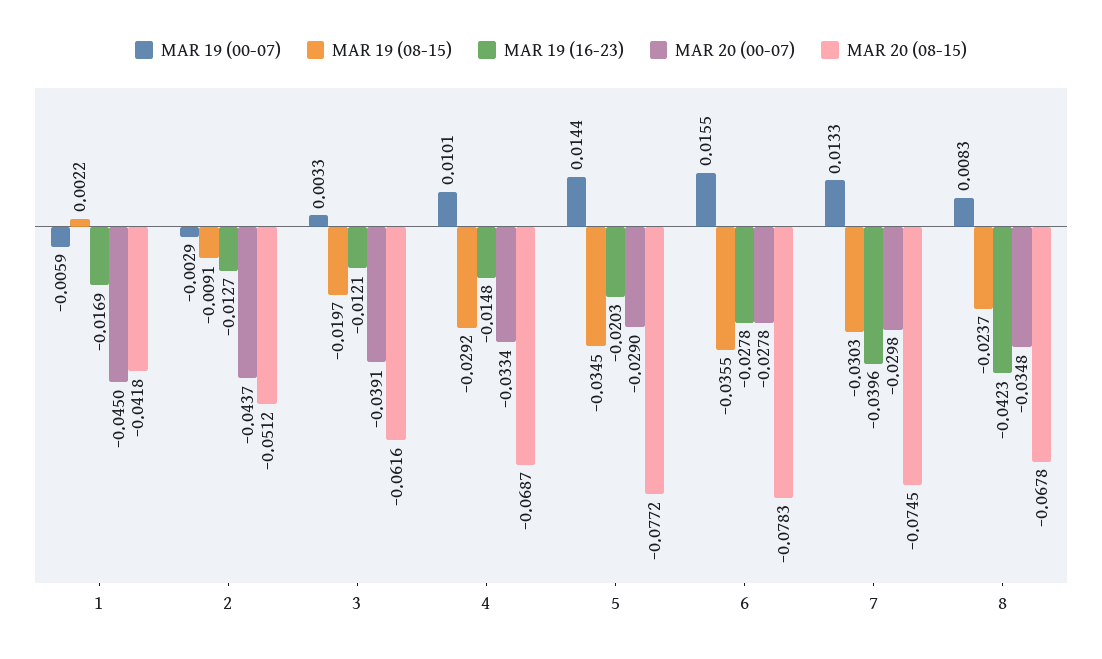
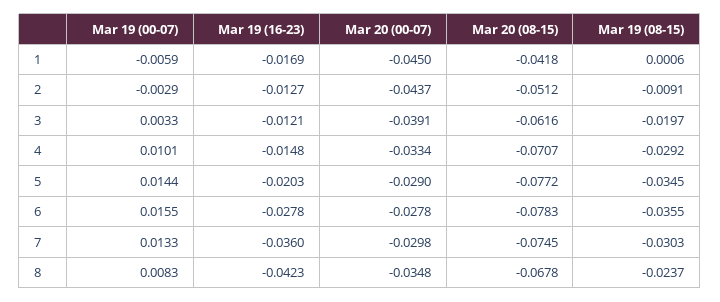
  {
    "MAR 19 (00-07)": {
      "1": -0.0059,
      "2": -0.0029,
      "3": 0.0033,
      "4": 0.0101,
      "5": 0.0144,
      "6": 0.0155,
      "7": 0.0133,
      "8": 0.0083
    },
    "MAR 19 (08-15)": {
-     "1": 0.0022,
+     "1": 0.0006,
      "2": -0.0091,
      "3": -0.0197,
      "4": -0.0292,
      "5": -0.0345,
      "6": -0.0355,
      "7": -0.0303,
      "8": -0.0237
    },
    "MAR 19 (16-23)": {
      "1": -0.0169,
      "2": -0.0127,
      "3": -0.0121,
      "4": -0.0148,
      "5": -0.0203,
      "6": -0.0278,
-     "7": -0.0396,
+     "7": -0.036,
      "8": -0.0423
    },
    "MAR 20 (00-07)": {
      "1": -0.045,
      "2": -0.0437,
      "3": -0.0391,
      "4": -0.0334,
      "5": -0.029,
      "6": -0.0278,
      "7": -0.0298,
      "8": -0.0348
    },
    "MAR 20 (08-15)": {
      "1": -0.0418,
      "2": -0.0512,
      "3": -0.0616,
-     "4": -0.0687,
+     "4": -0.0707,
      "5": -0.0772,
      "6": -0.0783,
      "7": -0.0745,
      "8": -0.0678
    }
  }

